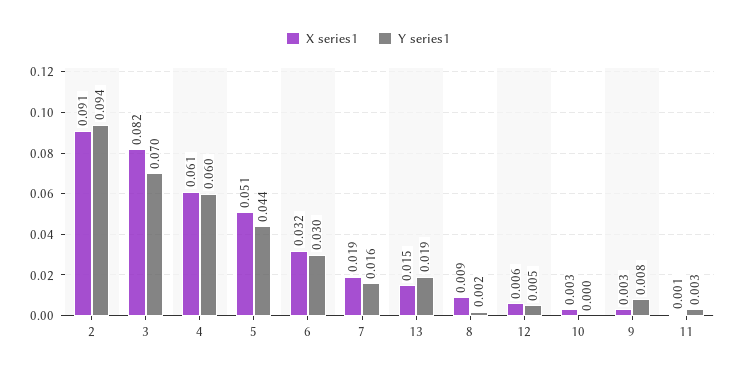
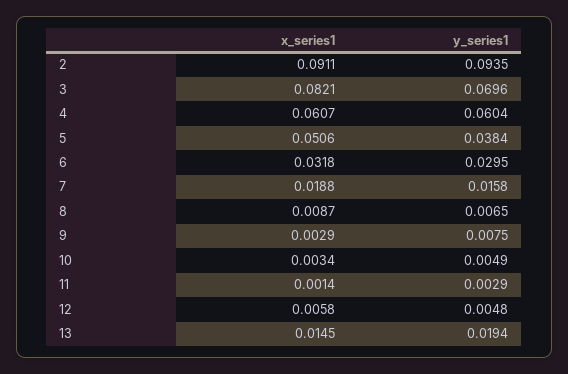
  {
    "X series1": {
      "2": 0.0911,
      "3": 0.0821,
      "4": 0.0607,
      "5": 0.0506,
      "6": 0.0318,
      "7": 0.0188,
      "13": 0.0145,
      "8": 0.0087,
      "12": 0.0058,
      "10": 0.0034,
      "9": 0.0029,
      "11": 0.0014
    },
    "Y series1": {
      "2": 0.0935,
      "3": 0.0696,
      "4": 0.0604,
-     "5": 0.044,
+     "5": 0.0384,
      "6": 0.0295,
      "7": 0.0158,
      "13": 0.0194,
-     "8": 0.002,
+     "8": 0.0065,
      "12": 0.0048,
-     "10": 0,
+     "10": 0.0049,
      "9": 0.0075,
      "11": 0.0029
    }
  }

